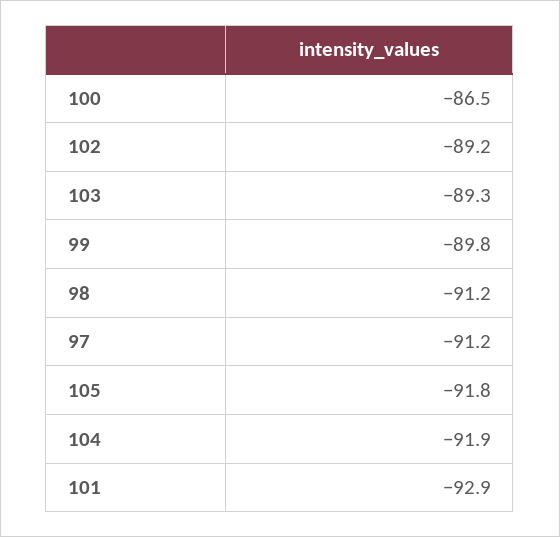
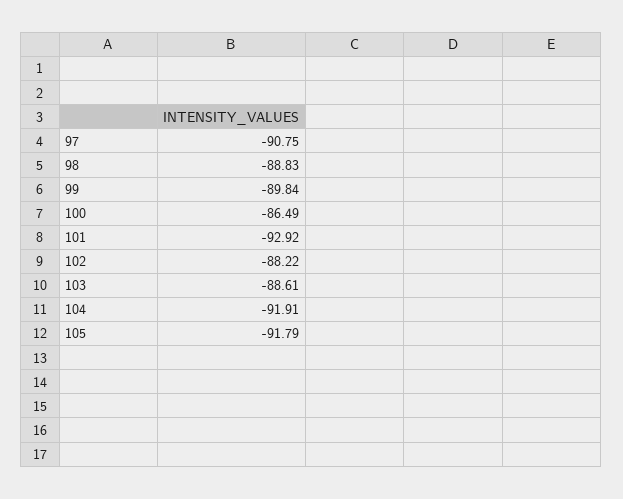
  {
    "100": -86.49,
-   "102": -89.2,
+   "102": -88.22,
-   "103": -89.3,
+   "103": -88.61,
    "99": -89.84,
-   "98": -91.2,
+   "98": -88.83,
-   "97": -91.2,
+   "97": -90.75,
    "105": -91.79,
    "104": -91.91,
    "101": -92.92
  }

